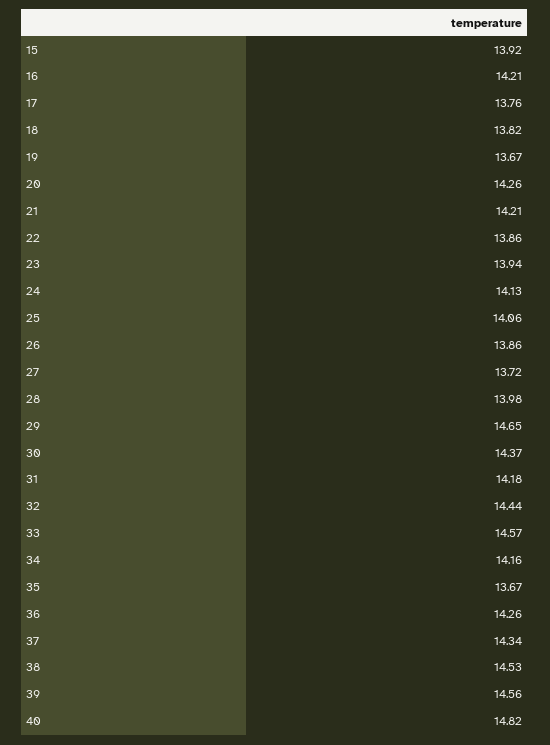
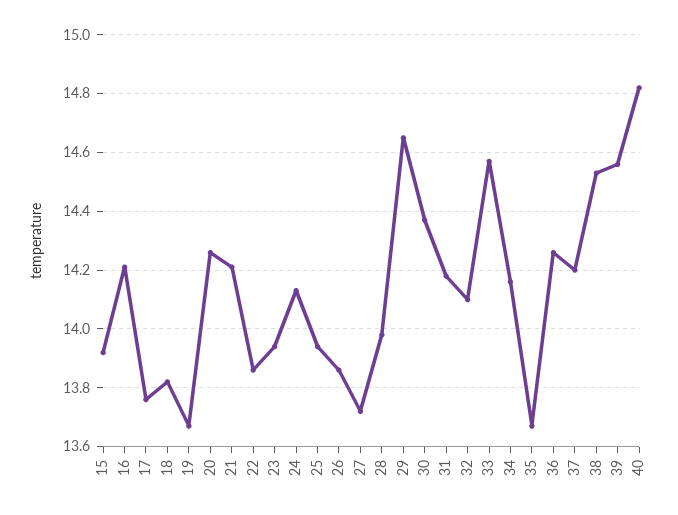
  {
    "15": 13.92,
    "16": 14.21,
    "17": 13.76,
    "18": 13.82,
    "19": 13.67,
    "20": 14.26,
    "21": 14.21,
    "22": 13.86,
    "23": 13.94,
    "24": 14.13,
-   "25": 14.06,
+   "25": 13.95,
    "26": 13.86,
    "27": 13.72,
    "28": 13.98,
    "29": 14.65,
    "30": 14.37,
    "31": 14.18,
-   "32": 14.44,
+   "32": 14.1,
    "33": 14.57,
    "34": 14.16,
    "35": 13.67,
    "36": 14.26,
-   "37": 14.34,
+   "37": 14.2,
    "38": 14.53,
    "39": 14.56,
    "40": 14.82
  }

